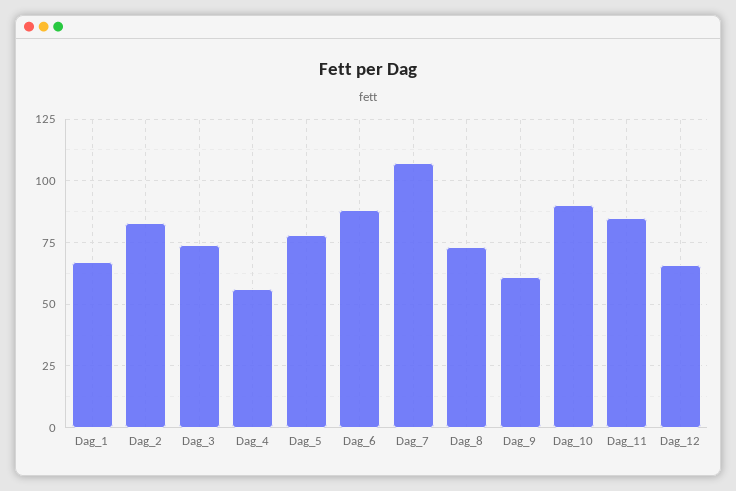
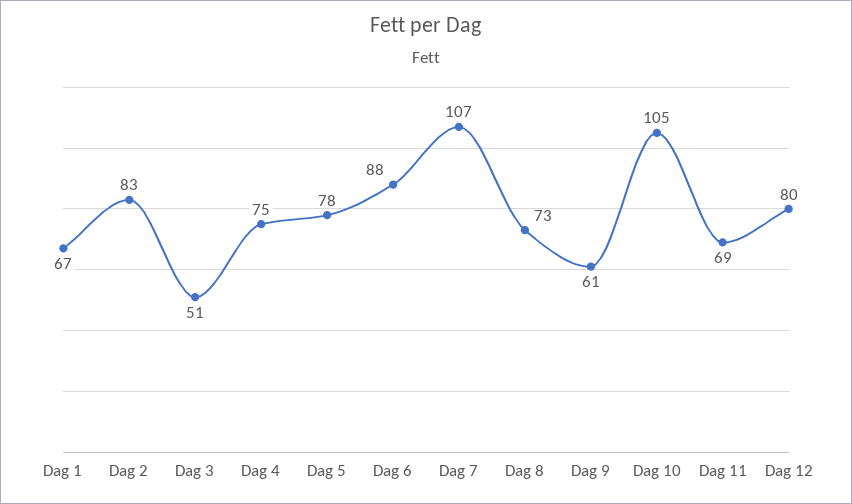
  {
    "Dag_1": 67,
    "Dag_2": 83,
-   "Dag_3": 75,
+   "Dag_3": 51,
-   "Dag_4": 55,
+   "Dag_4": 75,
    "Dag_5": 78,
    "Dag_6": 88,
    "Dag_7": 107,
    "Dag_8": 73,
    "Dag_9": 61,
-   "Dag_10": 90,
+   "Dag_10": 105,
-   "Dag_11": 85,
+   "Dag_11": 69,
-   "Dag_12": 65
+   "Dag_12": 80
  }

